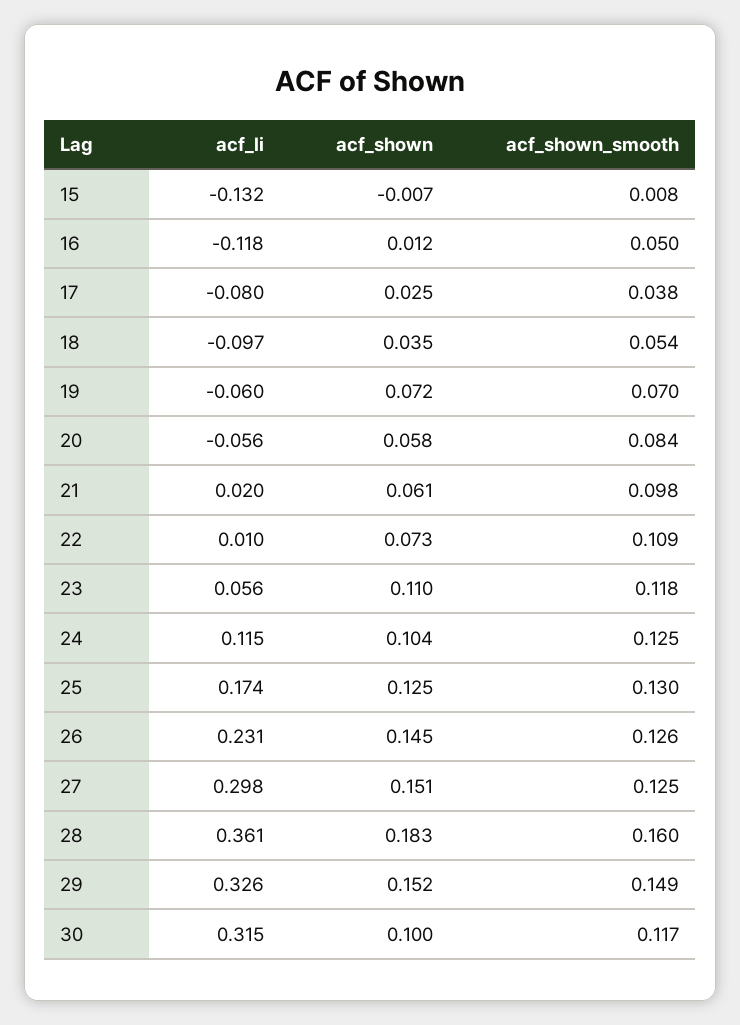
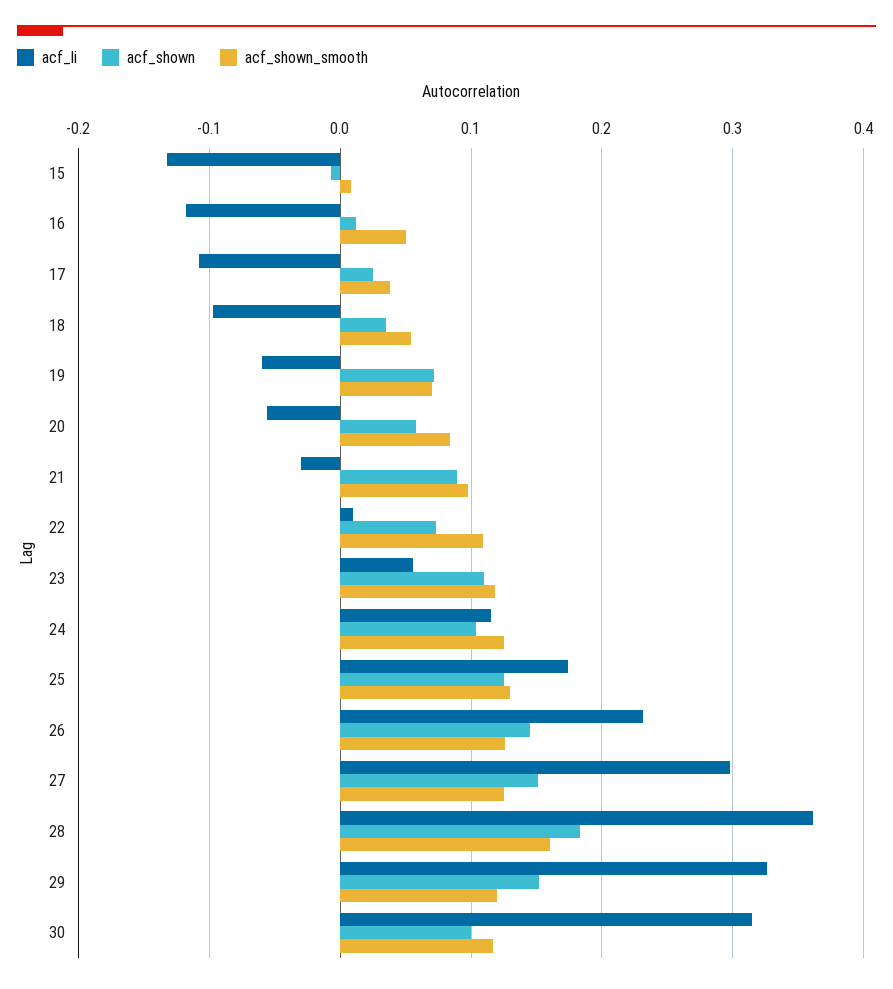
  {
    "acf_li": {
      "15": -0.132,
      "16": -0.118,
-     "17": -0.08,
+     "17": -0.11,
      "18": -0.097,
      "19": -0.06,
      "20": -0.056,
-     "21": 0.02,
+     "21": -0.03,
      "22": 0.01,
      "23": 0.056,
      "24": 0.115,
      "25": 0.174,
      "26": 0.231,
      "27": 0.298,
      "28": 0.361,
      "29": 0.326,
      "30": 0.315
    },
    "acf_shown": {
      "15": -0.007,
      "16": 0.012,
      "17": 0.025,
      "18": 0.035,
      "19": 0.072,
      "20": 0.058,
-     "21": 0.061,
+     "21": 0.09,
      "22": 0.073,
      "23": 0.11,
      "24": 0.104,
      "25": 0.125,
      "26": 0.145,
      "27": 0.151,
      "28": 0.183,
      "29": 0.152,
      "30": 0.1
    },
    "acf_shown_smooth": {
      "15": 0.008,
      "16": 0.05,
      "17": 0.038,
      "18": 0.054,
      "19": 0.07,
      "20": 0.084,
      "21": 0.098,
      "22": 0.109,
      "23": 0.118,
      "24": 0.125,
      "25": 0.13,
      "26": 0.126,
      "27": 0.125,
      "28": 0.16,
-     "29": 0.149,
+     "29": 0.12,
      "30": 0.117
    }
  }

